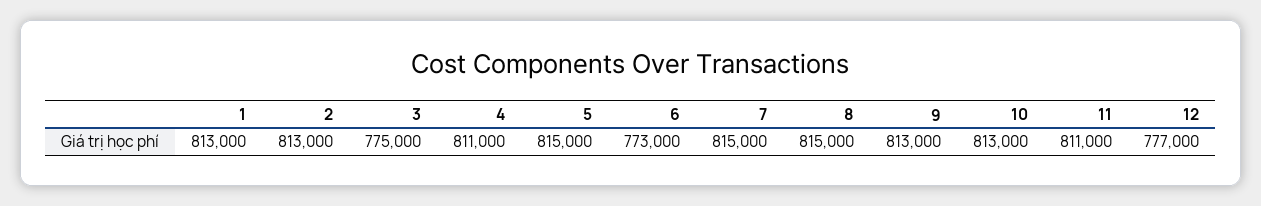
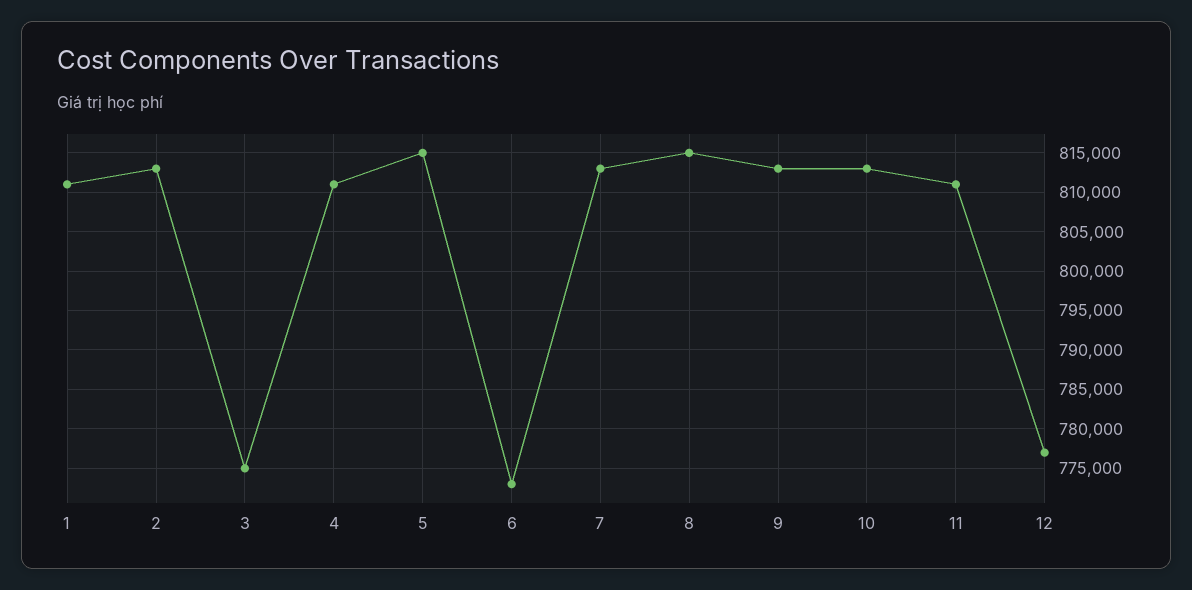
  {
-   "1": 813000,
+   "1": 811000,
    "2": 813000,
    "3": 775000,
    "4": 811000,
    "5": 815000,
    "6": 773000,
-   "7": 815000,
+   "7": 813000,
    "8": 815000,
    "9": 813000,
    "10": 813000,
    "11": 811000,
    "12": 777000
  }

